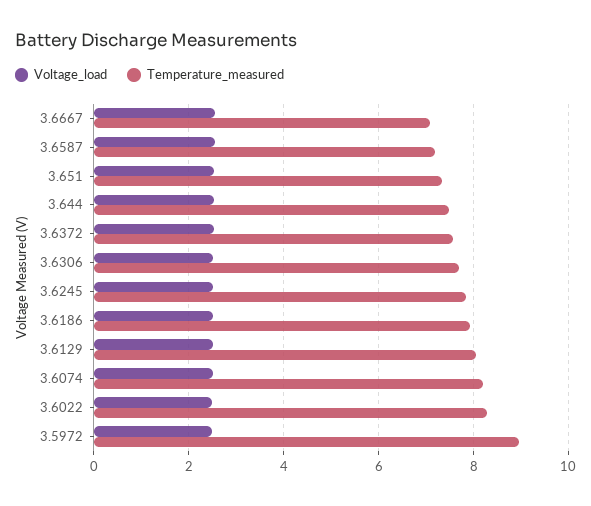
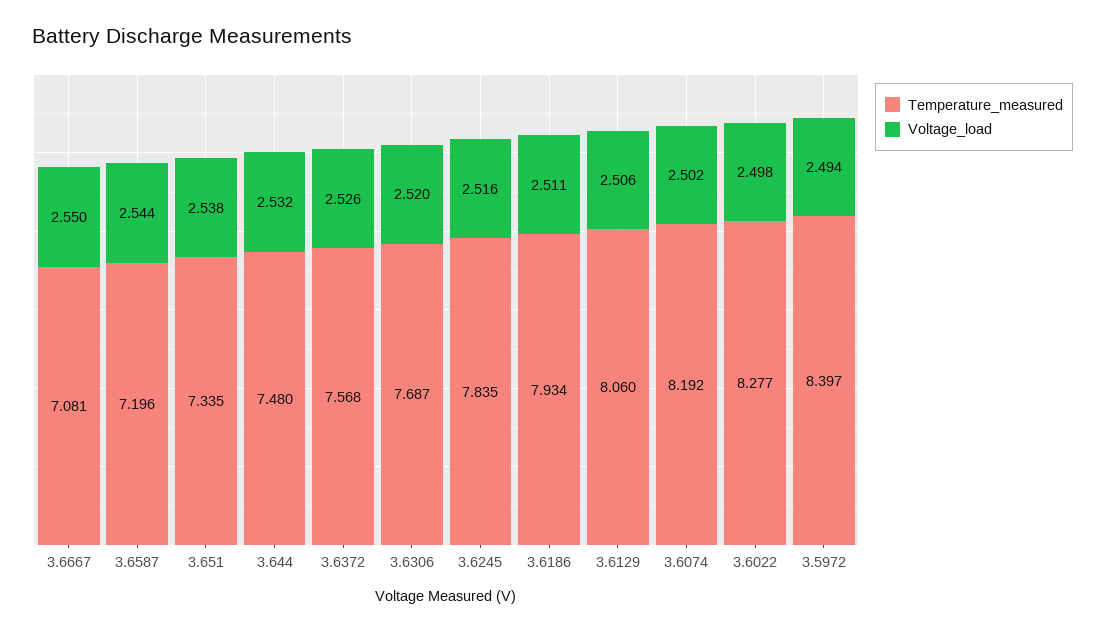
  {
    "Voltage_load": {
      "3.6667": 2.55,
      "3.6587": 2.544,
      "3.651": 2.538,
      "3.644": 2.532,
      "3.6372": 2.526,
      "3.6306": 2.52,
      "3.6245": 2.516,
      "3.6186": 2.511,
      "3.6129": 2.506,
      "3.6074": 2.502,
      "3.6022": 2.498,
      "3.5972": 2.494
    },
    "Temperature_measured": {
      "3.6667": 7.081,
      "3.6587": 7.196,
      "3.651": 7.335,
      "3.644": 7.48,
      "3.6372": 7.568,
      "3.6306": 7.687,
      "3.6245": 7.835,
      "3.6186": 7.934,
      "3.6129": 8.06,
      "3.6074": 8.192,
      "3.6022": 8.277,
-     "3.5972": 9
+     "3.5972": 8.397
    }
  }

